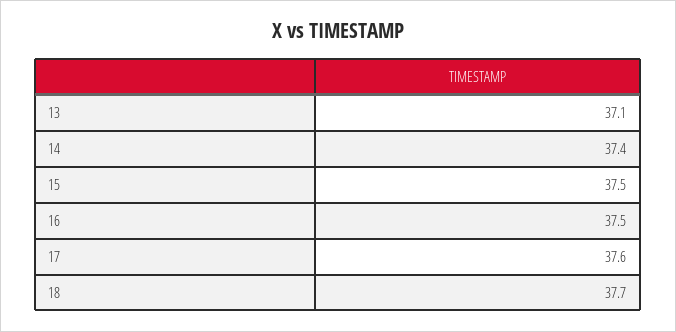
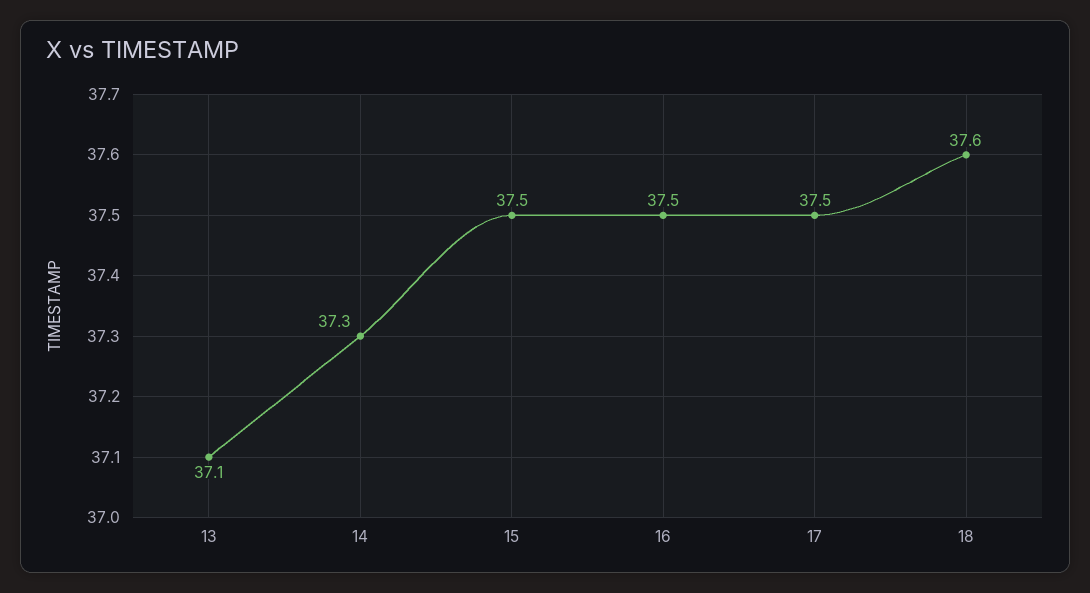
  {
    "13": 37.1,
-   "14": 37.4,
+   "14": 37.3,
    "15": 37.5,
    "16": 37.5,
-   "17": 37.6,
+   "17": 37.5,
-   "18": 37.7
+   "18": 37.6
  }

